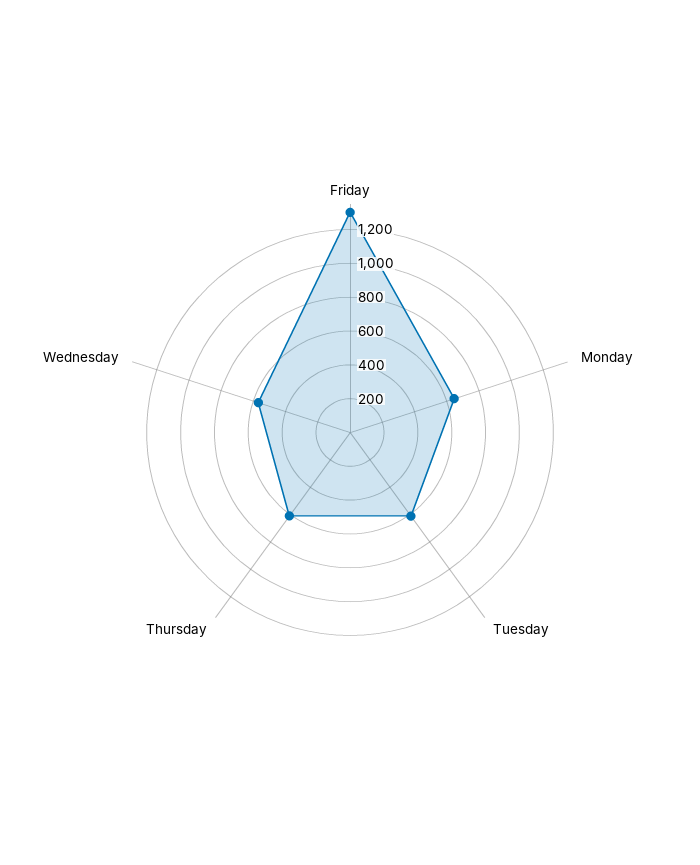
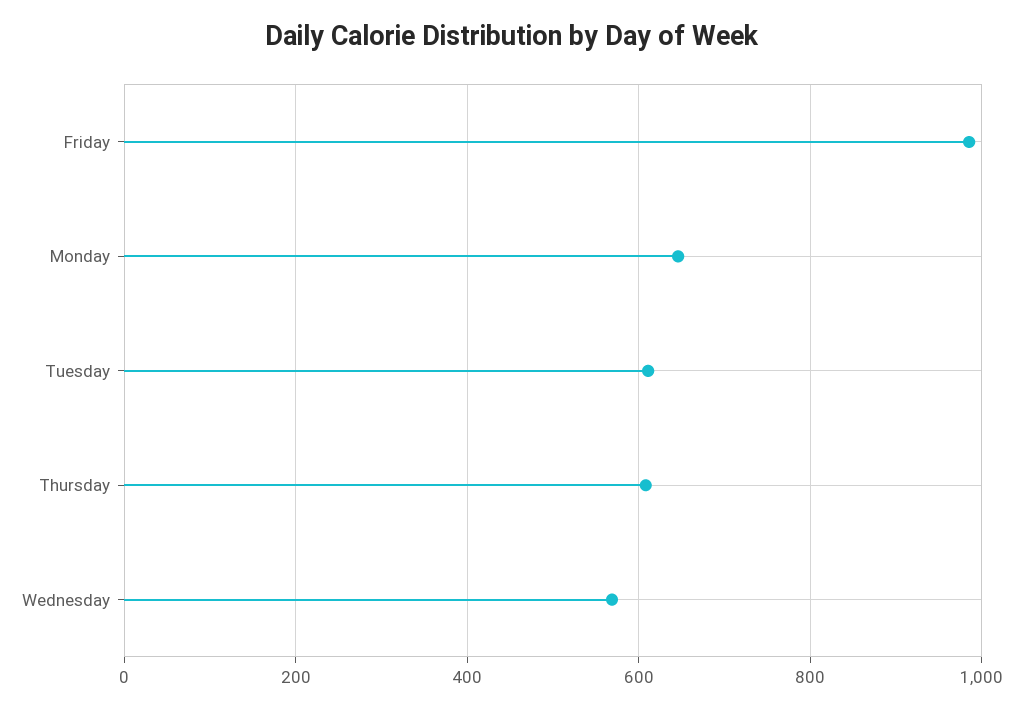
  {
-   "Friday": 1300,
+   "Friday": 980,
    "Monday": 640,
    "Tuesday": 620,
    "Thursday": 600,
    "Wednesday": 560
  }

